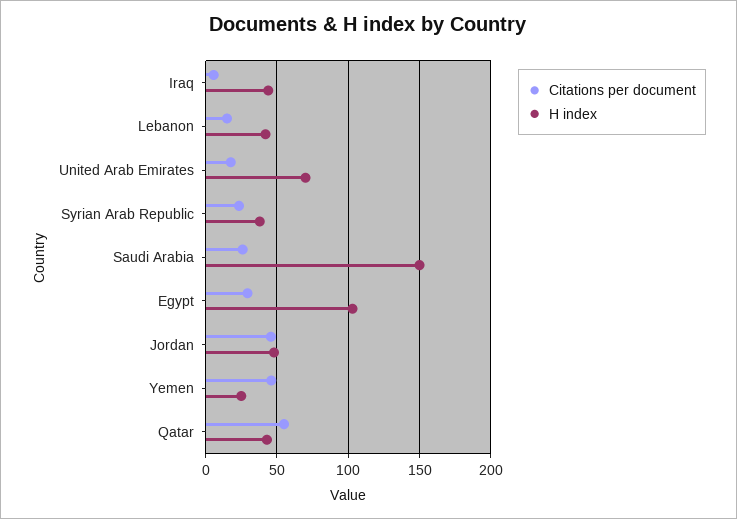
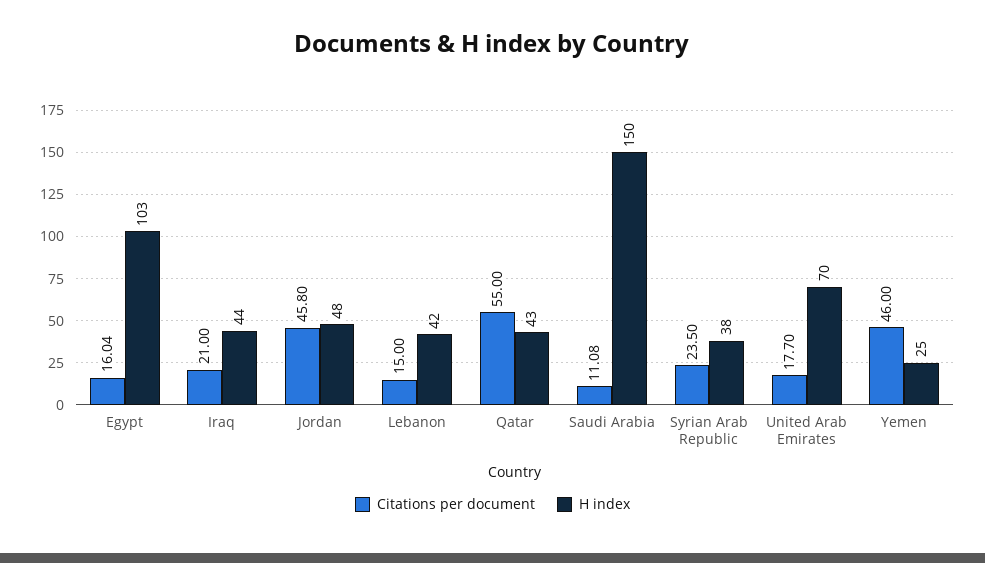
  {
    "Citations per document": {
-     "Iraq": 5,
+     "Iraq": 21,
      "Lebanon": 15,
      "United Arab Emirates": 17.7,
      "Syrian Arab Republic": 23.5,
-     "Saudi Arabia": 25,
+     "Saudi Arabia": 11.08,
-     "Egypt": 30,
+     "Egypt": 16.04,
      "Jordan": 45.8,
      "Yemen": 46,
      "Qatar": 55
    },
    "H index": {
      "Iraq": 44,
      "Lebanon": 42,
      "United Arab Emirates": 70,
      "Syrian Arab Republic": 38,
      "Saudi Arabia": 150,
      "Egypt": 103,
      "Jordan": 48,
      "Yemen": 25,
      "Qatar": 43
    }
  }

